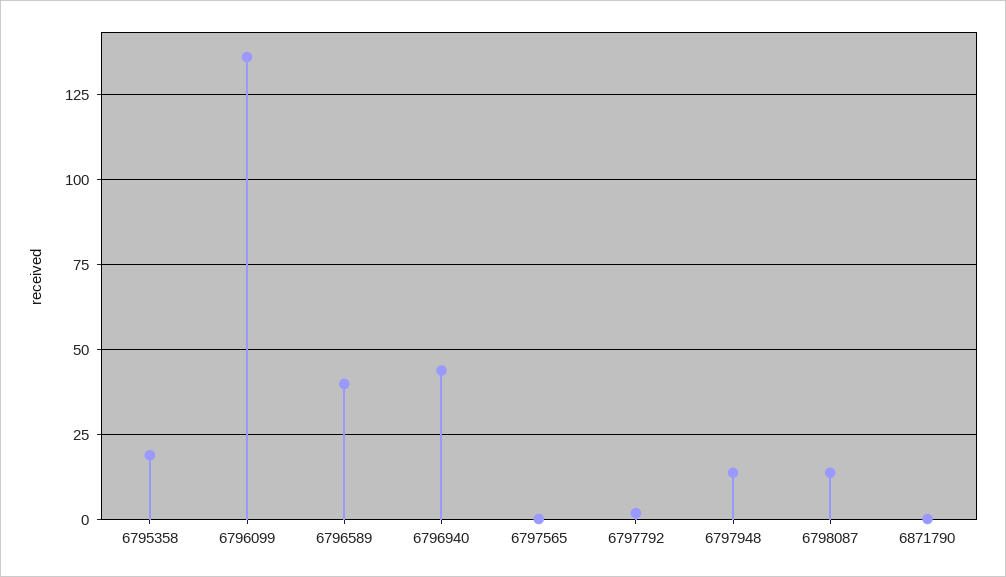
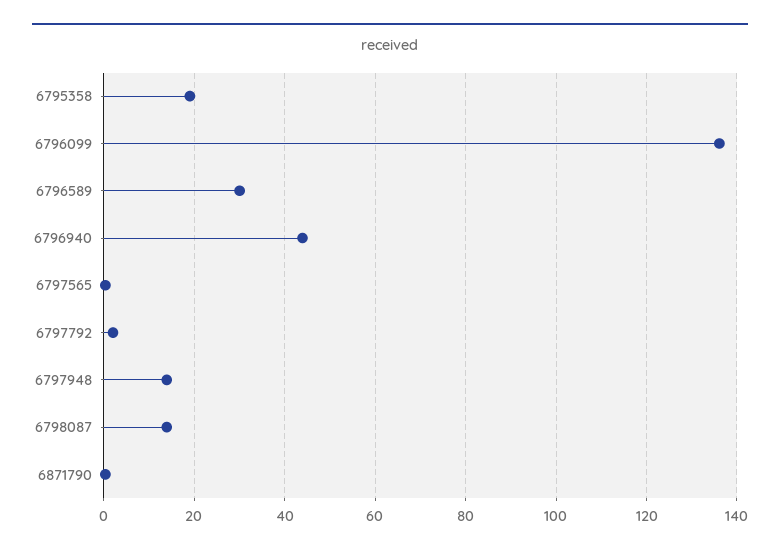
  {
    "6795358": 20,
    "6796099": 136,
-   "6796589": 40,
+   "6796589": 30,
    "6796940": 44,
    "6797565": 0,
    "6797792": 2,
    "6797948": 14,
    "6798087": 14,
    "6871790": 0
  }

